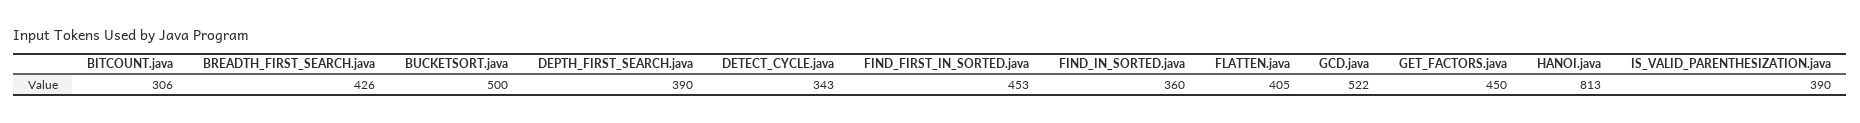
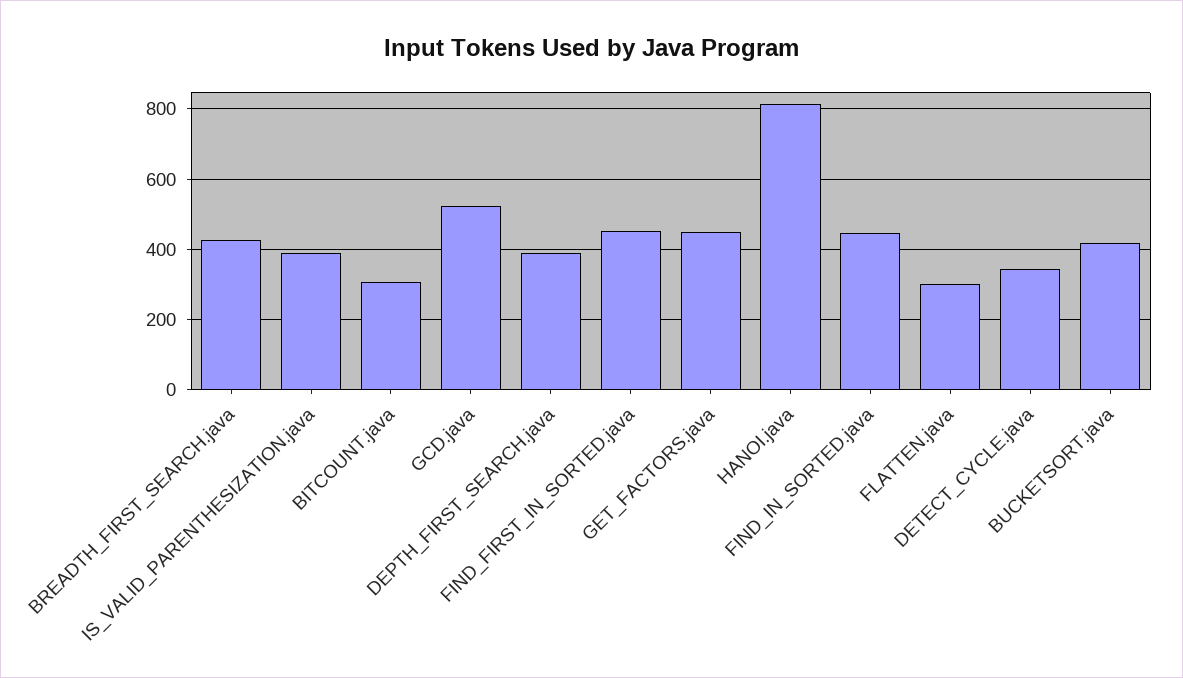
  {
    "BITCOUNT.java": 306,
    "BREADTH_FIRST_SEARCH.java": 426,
-   "BUCKETSORT.java": 500,
+   "BUCKETSORT.java": 420,
    "DEPTH_FIRST_SEARCH.java": 390,
    "DETECT_CYCLE.java": 343,
    "FIND_FIRST_IN_SORTED.java": 453,
-   "FIND_IN_SORTED.java": 360,
+   "FIND_IN_SORTED.java": 440,
-   "FLATTEN.java": 405,
+   "FLATTEN.java": 300,
    "GCD.java": 522,
    "GET_FACTORS.java": 450,
    "HANOI.java": 813,
    "IS_VALID_PARENTHESIZATION.java": 390
  }

